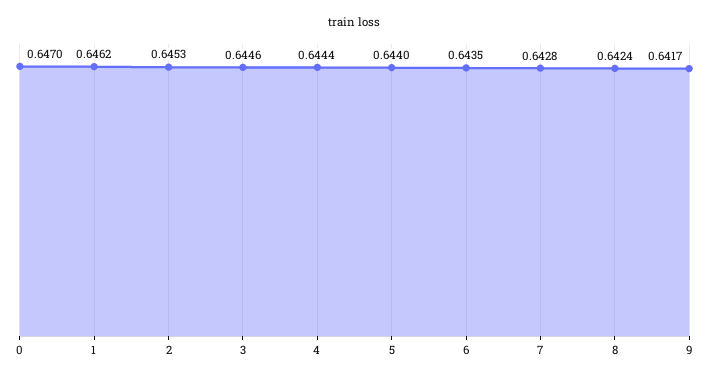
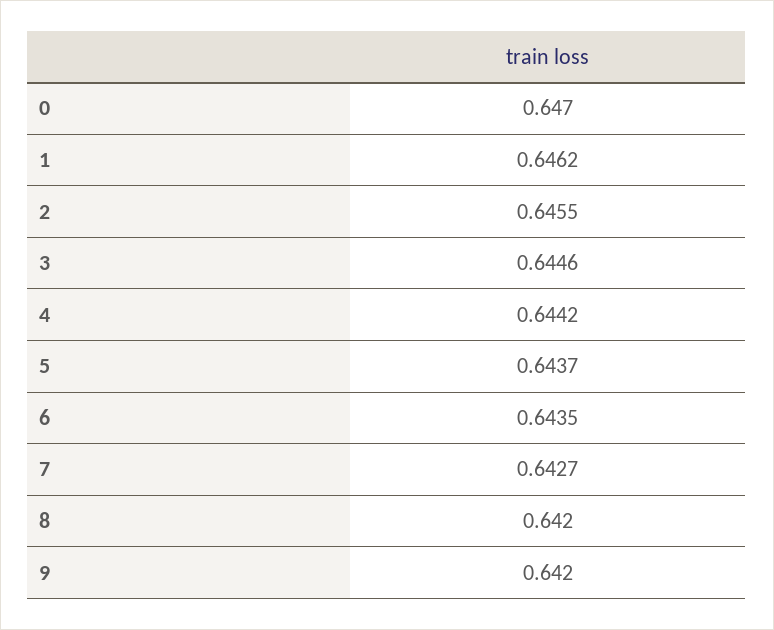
  {
    "0": 0.647,
    "1": 0.6462,
-   "2": 0.6453,
+   "2": 0.6455,
    "3": 0.6446,
-   "4": 0.6444,
+   "4": 0.6442,
-   "5": 0.644,
+   "5": 0.6437,
    "6": 0.6435,
-   "7": 0.6428,
+   "7": 0.6427,
-   "8": 0.6424,
+   "8": 0.642,
-   "9": 0.6417
+   "9": 0.642
  }

